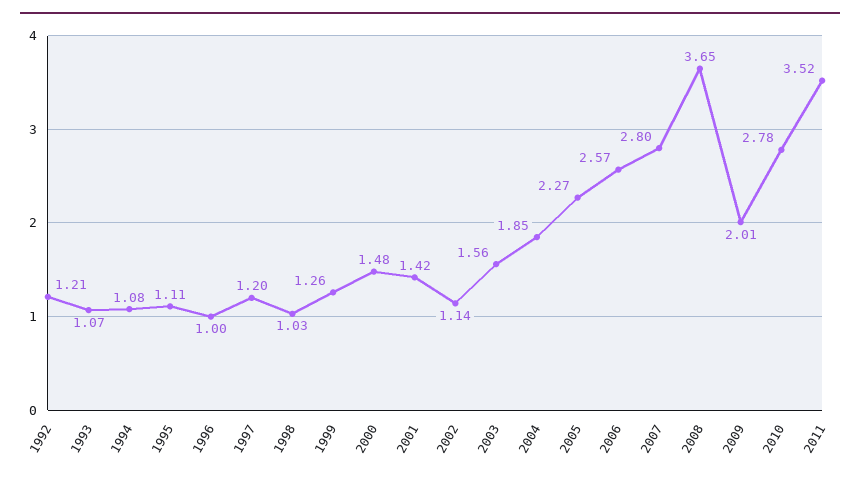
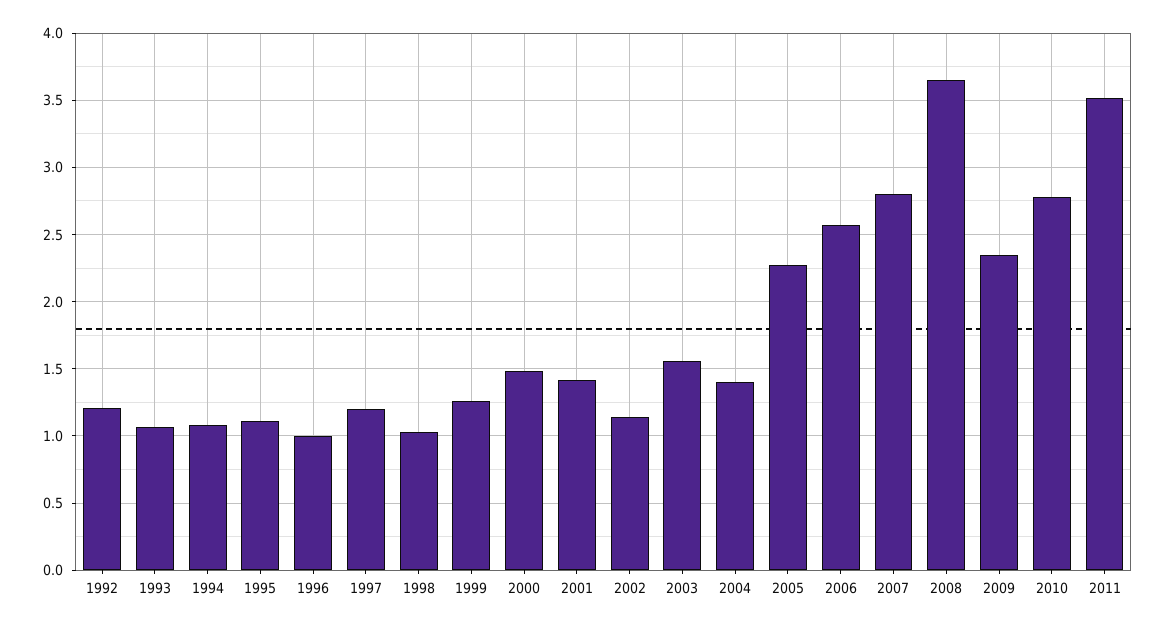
  {
    "1992": 1.21,
    "1993": 1.07,
    "1994": 1.08,
    "1995": 1.11,
    "1996": 1,
    "1997": 1.2,
    "1998": 1.03,
    "1999": 1.26,
    "2000": 1.48,
    "2001": 1.42,
    "2002": 1.14,
    "2003": 1.56,
-   "2004": 1.85,
+   "2004": 1.4,
    "2005": 2.27,
    "2006": 2.57,
    "2007": 2.8,
    "2008": 3.65,
-   "2009": 2.01,
+   "2009": 2.35,
    "2010": 2.78,
    "2011": 3.52
  }

